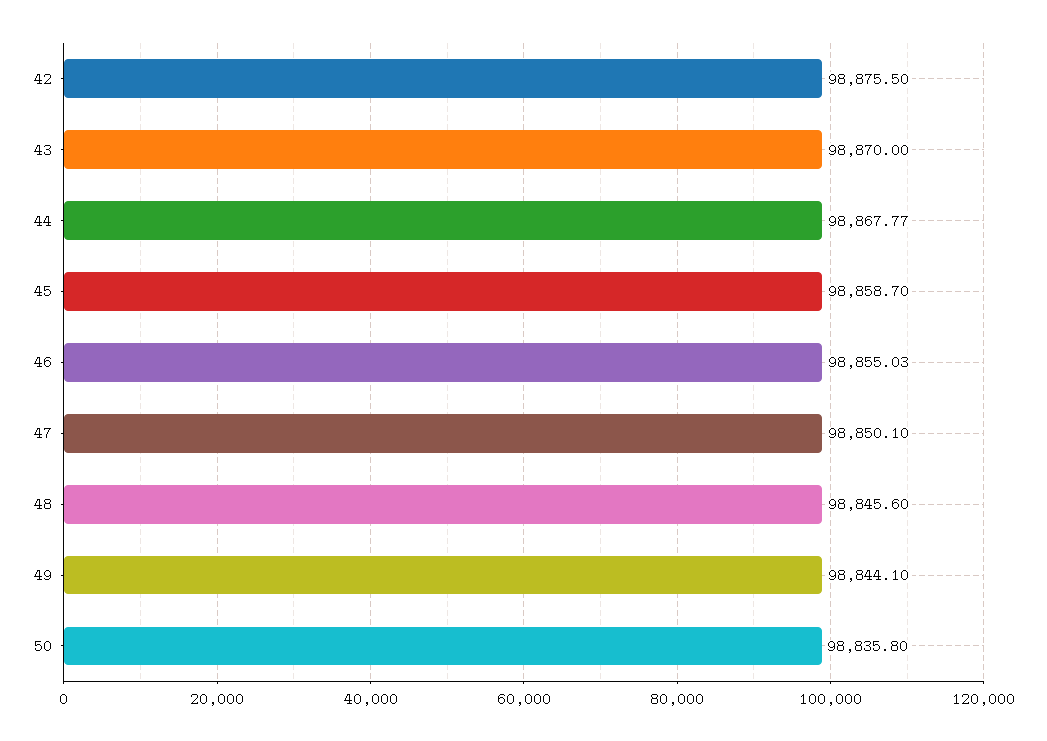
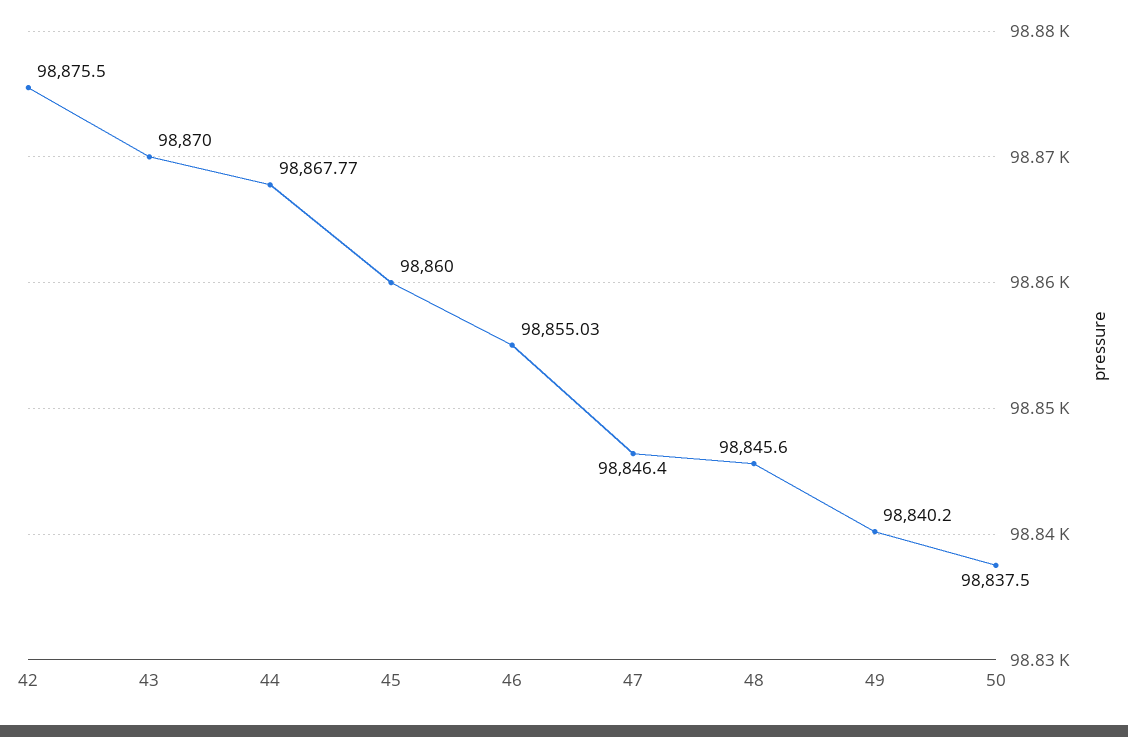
  {
    "42": 98875.5,
    "43": 98870,
    "44": 98867.77,
-   "45": 98858.7,
+   "45": 98860,
    "46": 98855.03,
-   "47": 98850.1,
+   "47": 98846.4,
    "48": 98845.6,
-   "49": 98844.1,
+   "49": 98840.2,
-   "50": 98835.8
+   "50": 98837.5
  }

